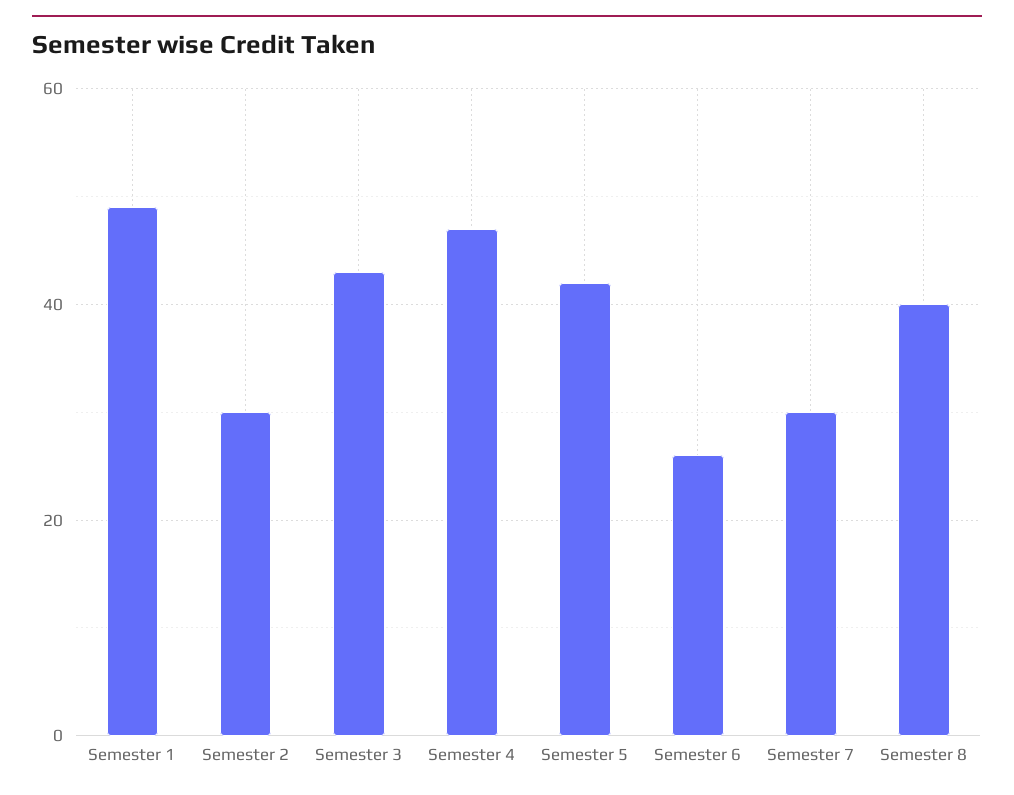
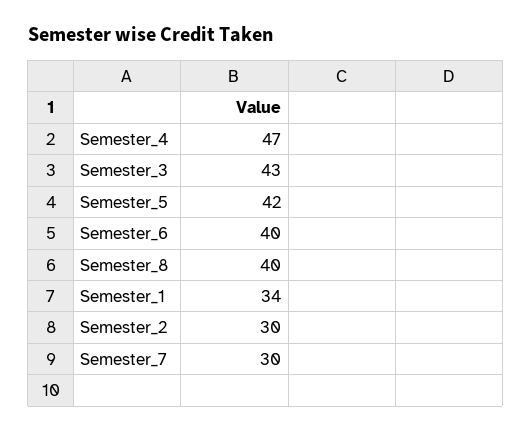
  {
-   "Semester 1": 50,
+   "Semester 1": 34,
    "Semester 2": 30,
    "Semester 3": 43,
    "Semester 4": 47,
    "Semester 5": 42,
-   "Semester 6": 25,
+   "Semester 6": 40,
    "Semester 7": 30,
    "Semester 8": 40
  }

